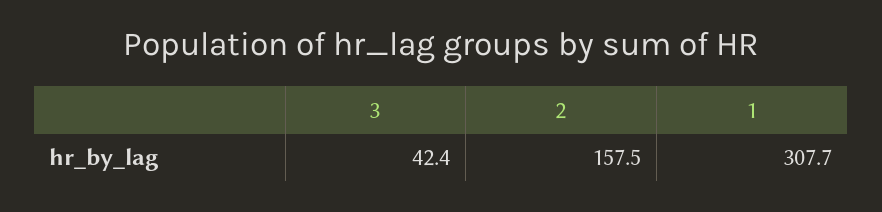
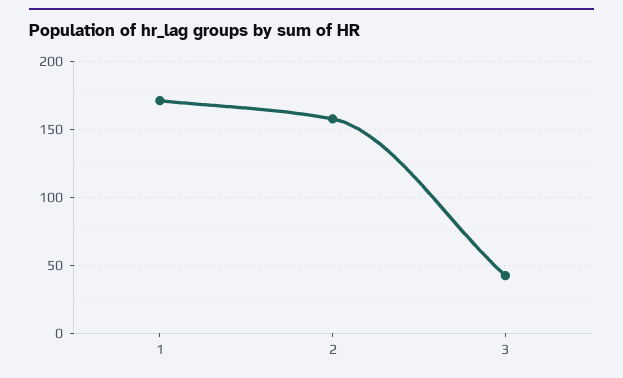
  {
    "3": 42.4,
    "2": 157.5,
-   "1": 307.7
+   "1": 170
  }

